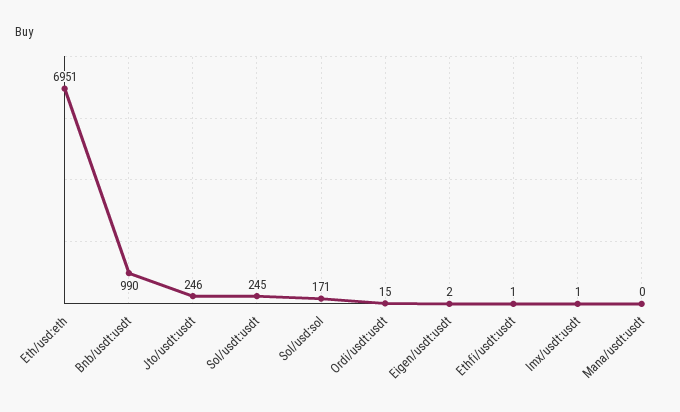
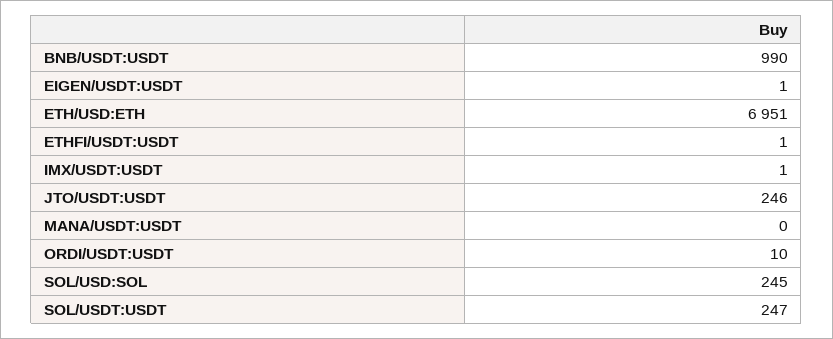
  {
    "Eth/usd:eth": 6951,
    "Bnb/usdt:usdt": 990,
    "Jto/usdt:usdt": 246,
-   "Sol/usdt:usdt": 245,
+   "Sol/usdt:usdt": 247,
-   "Sol/usd:sol": 171,
+   "Sol/usd:sol": 245,
-   "Ordi/usdt:usdt": 15,
+   "Ordi/usdt:usdt": 10,
-   "Eigen/usdt:usdt": 2,
+   "Eigen/usdt:usdt": 1,
    "Ethfi/usdt:usdt": 1,
    "Imx/usdt:usdt": 1,
    "Mana/usdt:usdt": 0
  }

